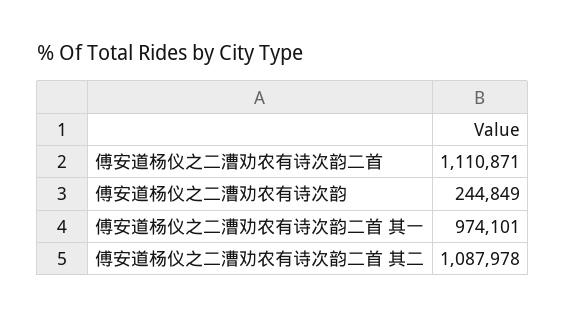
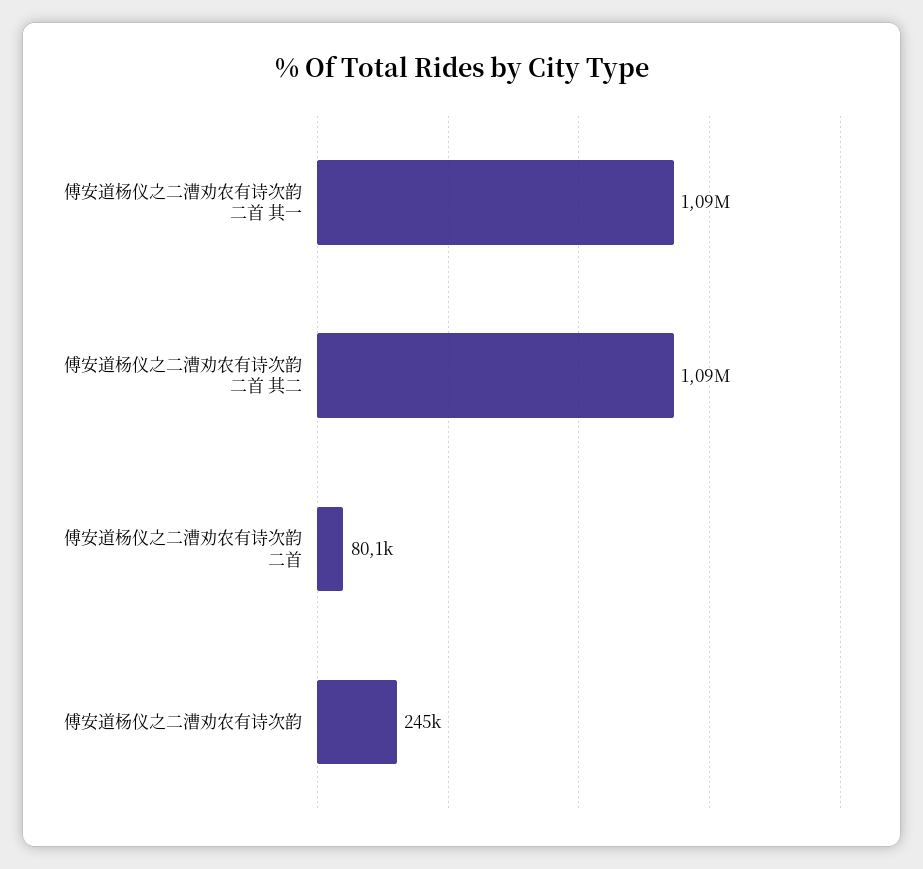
  {
-   "傅安道杨仪之二漕劝农有诗次韵二首": 1110871,
+   "傅安道杨仪之二漕劝农有诗次韵二首": 80100,
    "傅安道杨仪之二漕劝农有诗次韵": 244849,
-   "傅安道杨仪之二漕劝农有诗次韵二首 其一": 974101,
+   "傅安道杨仪之二漕劝农有诗次韵二首 其一": 1090000,
    "傅安道杨仪之二漕劝农有诗次韵二首 其二": 1087978
  }

